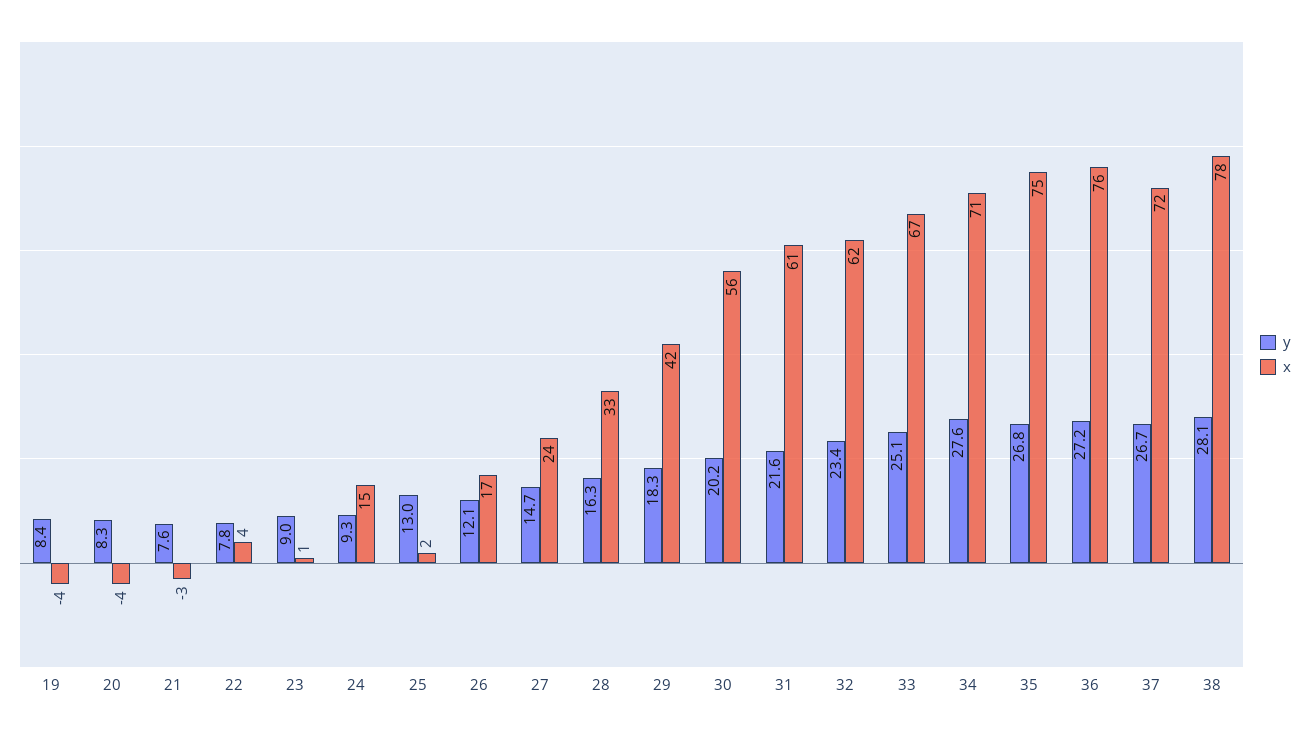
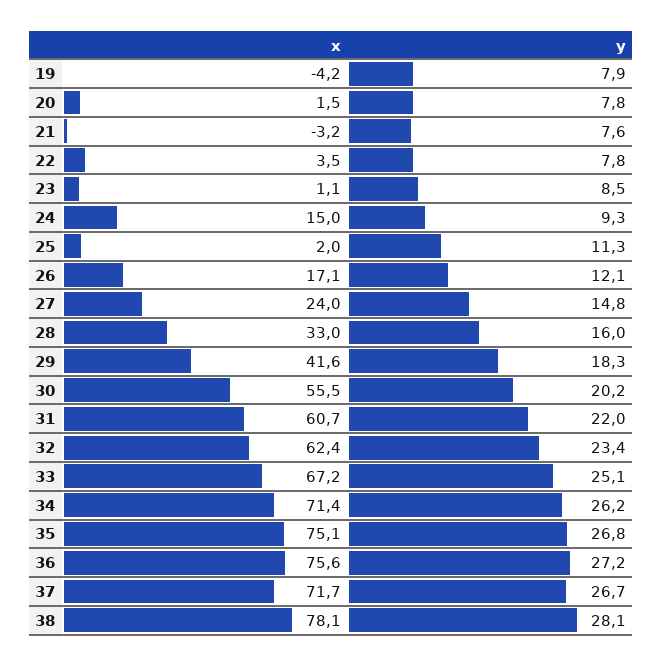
  {
    "y": {
-     "19": 8.4,
+     "19": 7.9,
-     "20": 8.3,
+     "20": 7.8,
      "21": 7.6,
      "22": 7.8,
-     "23": 9,
+     "23": 8.5,
      "24": 9.3,
-     "25": 13,
+     "25": 11.3,
      "26": 12.1,
-     "27": 14.7,
+     "27": 14.8,
-     "28": 16.3,
+     "28": 16,
      "29": 18.3,
      "30": 20.2,
-     "31": 21.6,
+     "31": 22,
      "32": 23.4,
      "33": 25.1,
-     "34": 27.6,
+     "34": 26.2,
      "35": 26.8,
      "36": 27.2,
      "37": 26.7,
      "38": 28.1
    },
    "x": {
      "19": -4.2,
-     "20": -4,
+     "20": 1.5,
      "21": -3.2,
      "22": 3.5,
      "23": 1.1,
      "24": 15,
      "25": 2,
      "26": 17.1,
      "27": 24,
      "28": 33,
      "29": 41.6,
      "30": 55.5,
      "31": 60.7,
      "32": 62.4,
      "33": 67.2,
      "34": 71.4,
      "35": 75.1,
      "36": 75.6,
      "37": 71.7,
      "38": 78.1
    }
  }

